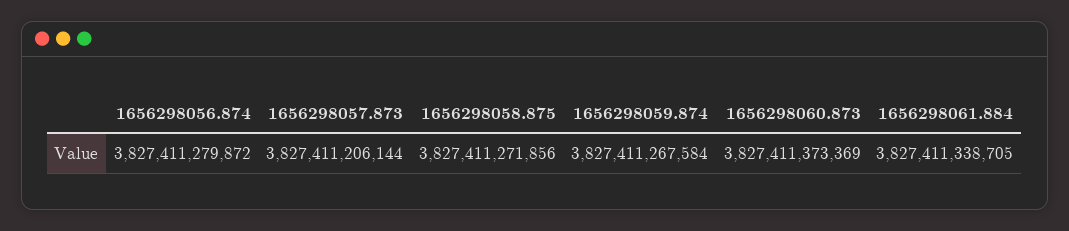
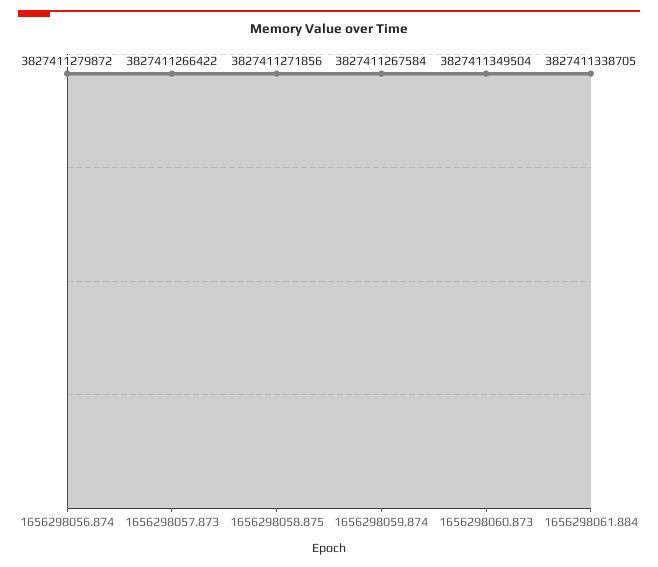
  {
    "1656298056.874": 3827411279872,
-   "1656298057.873": 3827411206144,
+   "1656298057.873": 3827411266422,
    "1656298058.875": 3827411271856,
    "1656298059.874": 3827411267584,
-   "1656298060.873": 3827411373369,
+   "1656298060.873": 3827411349504,
    "1656298061.884": 3827411338705
  }

